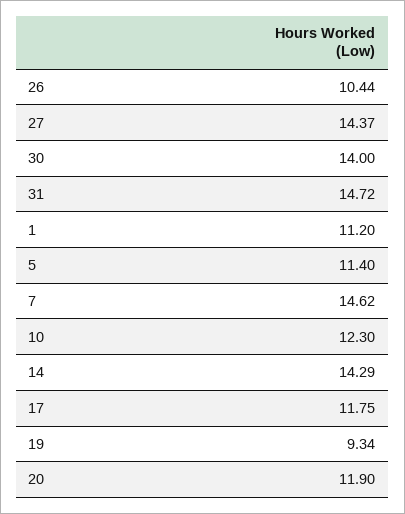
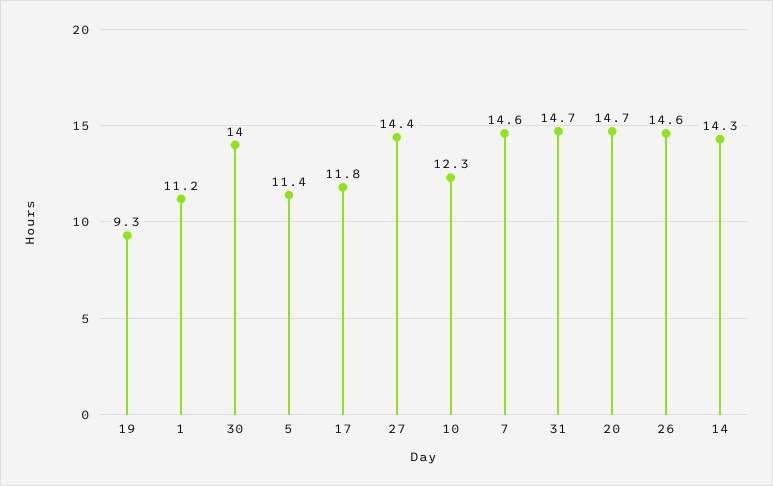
  {
-   "26": 10.44,
+   "26": 14.6,
    "27": 14.37,
    "30": 14,
    "31": 14.72,
    "1": 11.2,
    "5": 11.4,
    "7": 14.62,
    "10": 12.3,
    "14": 14.29,
    "17": 11.75,
    "19": 9.34,
-   "20": 11.9
+   "20": 14.7
  }

